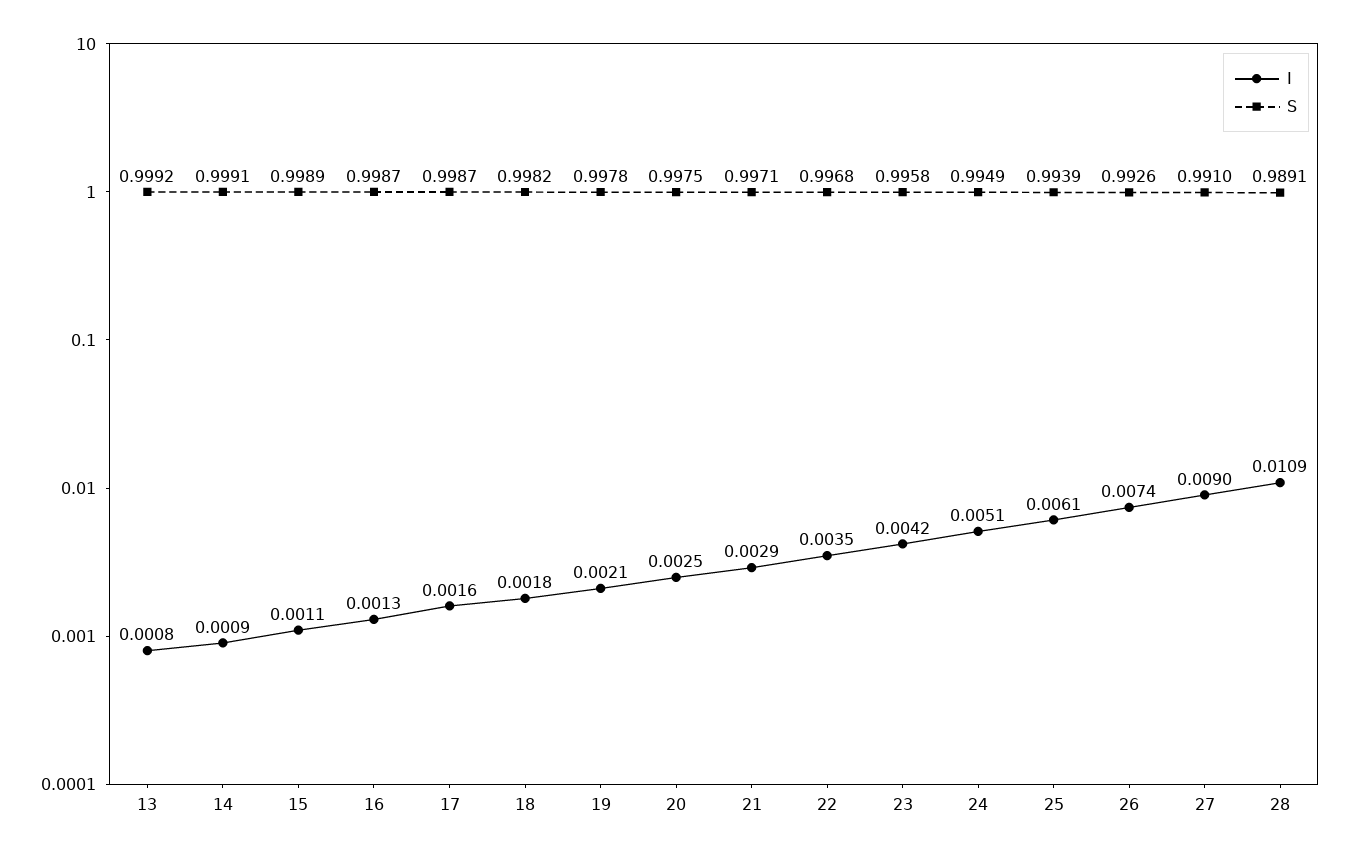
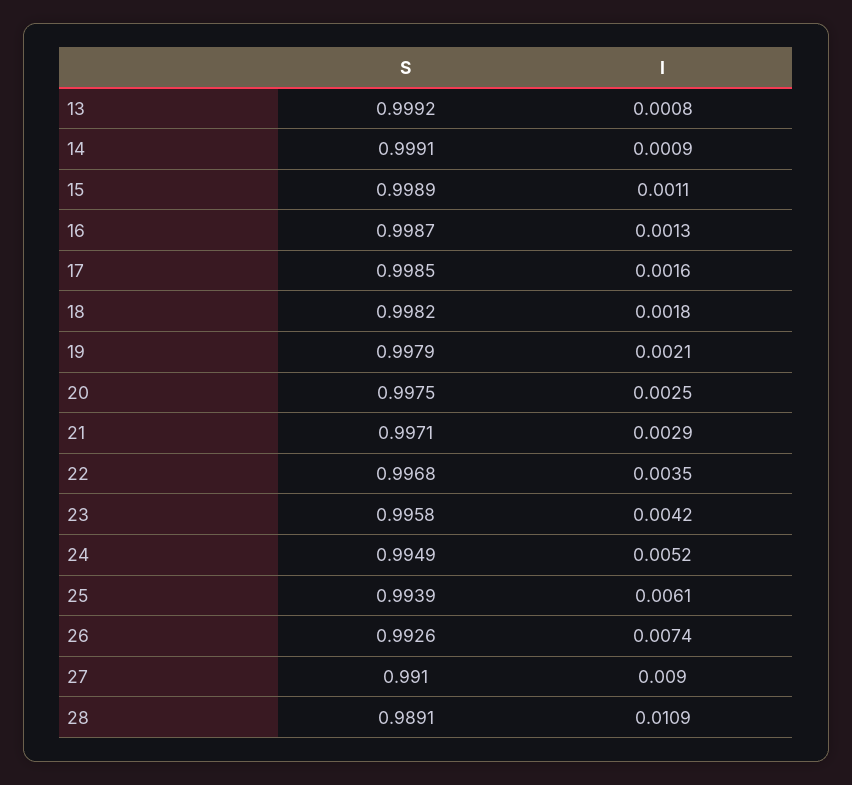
  {
    "I": {
      "13": 0.0008,
      "14": 0.0009,
      "15": 0.0011,
      "16": 0.0013,
      "17": 0.0016,
      "18": 0.0018,
      "19": 0.0021,
      "20": 0.0025,
      "21": 0.0029,
      "22": 0.0035,
      "23": 0.0042,
-     "24": 0.0051,
+     "24": 0.0052,
      "25": 0.0061,
      "26": 0.0074,
      "27": 0.009,
      "28": 0.0109
    },
    "S": {
      "13": 0.9992,
      "14": 0.9991,
      "15": 0.9989,
      "16": 0.9987,
-     "17": 0.9987,
+     "17": 0.9985,
      "18": 0.9982,
-     "19": 0.9978,
+     "19": 0.9979,
      "20": 0.9975,
      "21": 0.9971,
      "22": 0.9968,
      "23": 0.9958,
      "24": 0.9949,
      "25": 0.9939,
      "26": 0.9926,
      "27": 0.991,
      "28": 0.9891
    }
  }

